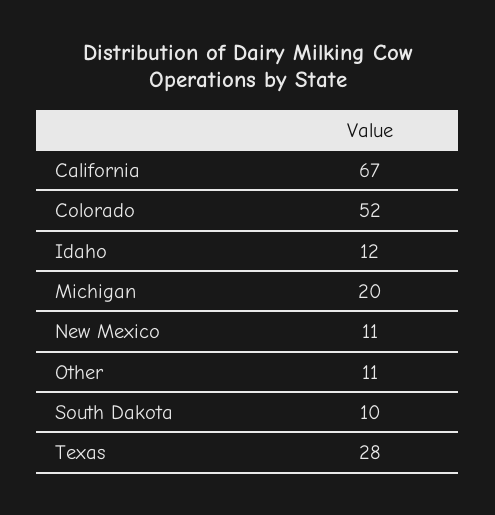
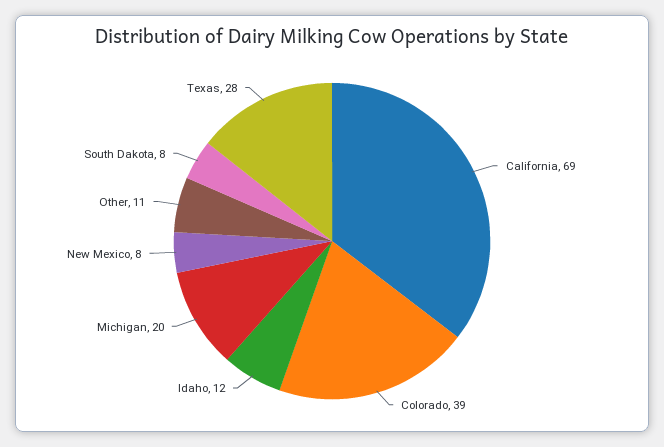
  {
-   "California": 67,
+   "California": 69,
-   "Colorado": 52,
+   "Colorado": 39,
    "Idaho": 12,
    "Michigan": 20,
-   "New Mexico": 11,
+   "New Mexico": 8,
    "Other": 11,
-   "South Dakota": 10,
+   "South Dakota": 8,
    "Texas": 28
  }

